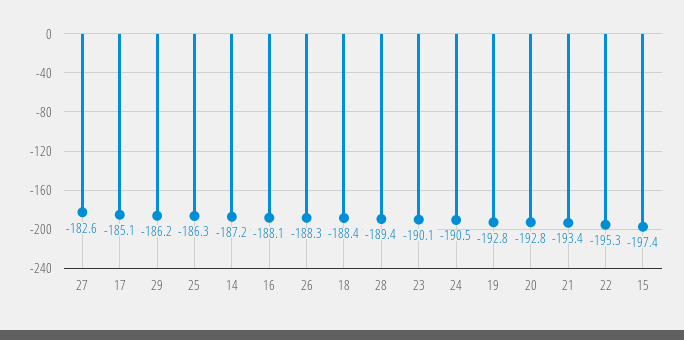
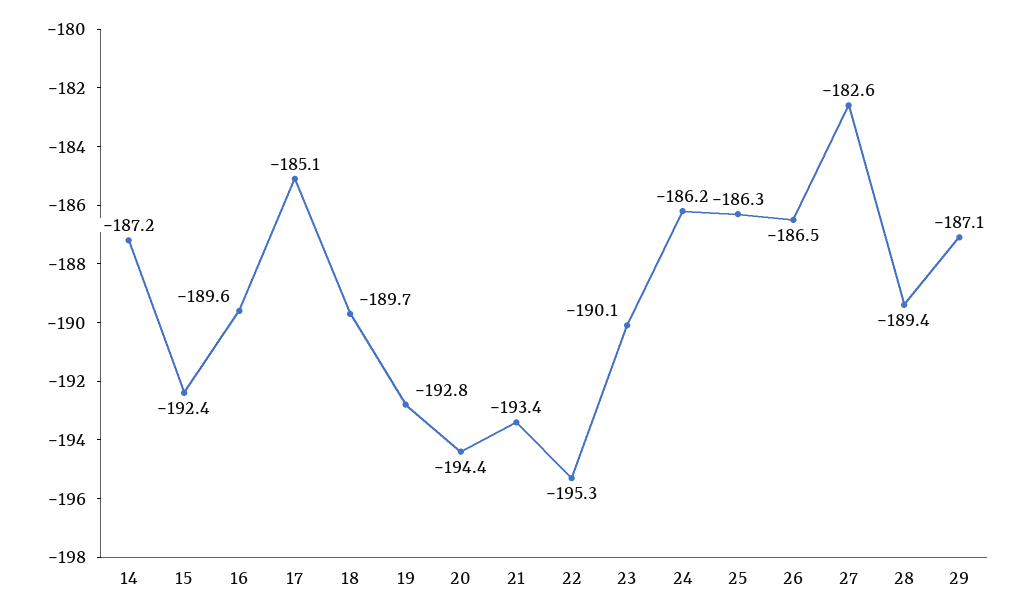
  {
    "27": -182.6,
    "17": -185.1,
-   "29": -186.2,
+   "29": -187.1,
    "25": -186.3,
    "14": -187.2,
-   "16": -188.1,
+   "16": -189.6,
-   "26": -188.3,
+   "26": -186.5,
-   "18": -188.4,
+   "18": -189.7,
    "28": -189.4,
    "23": -190.1,
-   "24": -190.5,
+   "24": -186.2,
    "19": -192.8,
-   "20": -192.8,
+   "20": -194.4,
    "21": -193.4,
    "22": -195.3,
-   "15": -197.4
+   "15": -192.4
  }

